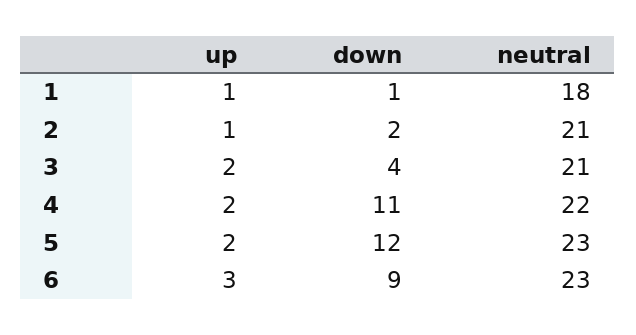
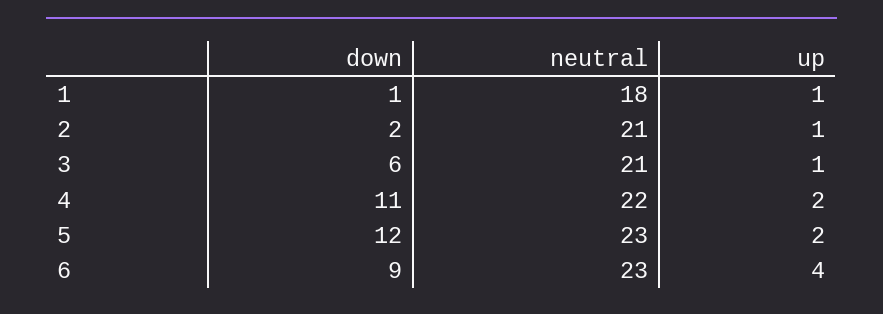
  {
    "up": {
      "1": 1,
      "2": 1,
-     "3": 2,
+     "3": 1,
      "4": 2,
      "5": 2,
-     "6": 3
+     "6": 4
    },
    "down": {
      "1": 1,
      "2": 2,
-     "3": 4,
+     "3": 6,
      "4": 11,
      "5": 12,
      "6": 9
    },
    "neutral": {
      "1": 18,
      "2": 21,
      "3": 21,
      "4": 22,
      "5": 23,
      "6": 23
    }
  }

